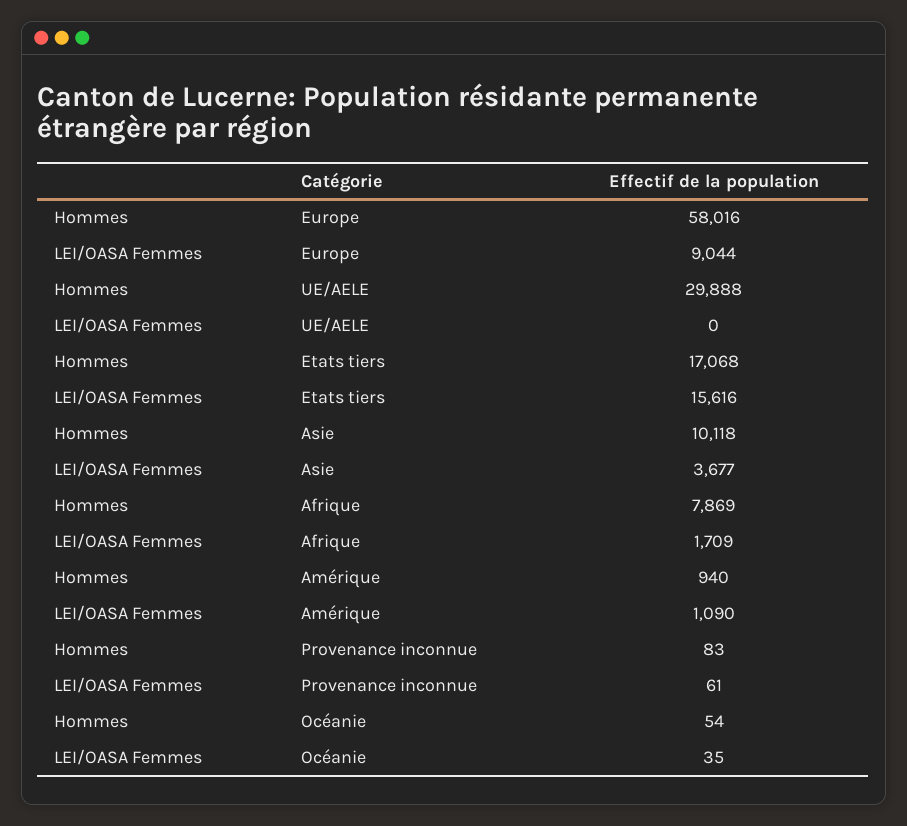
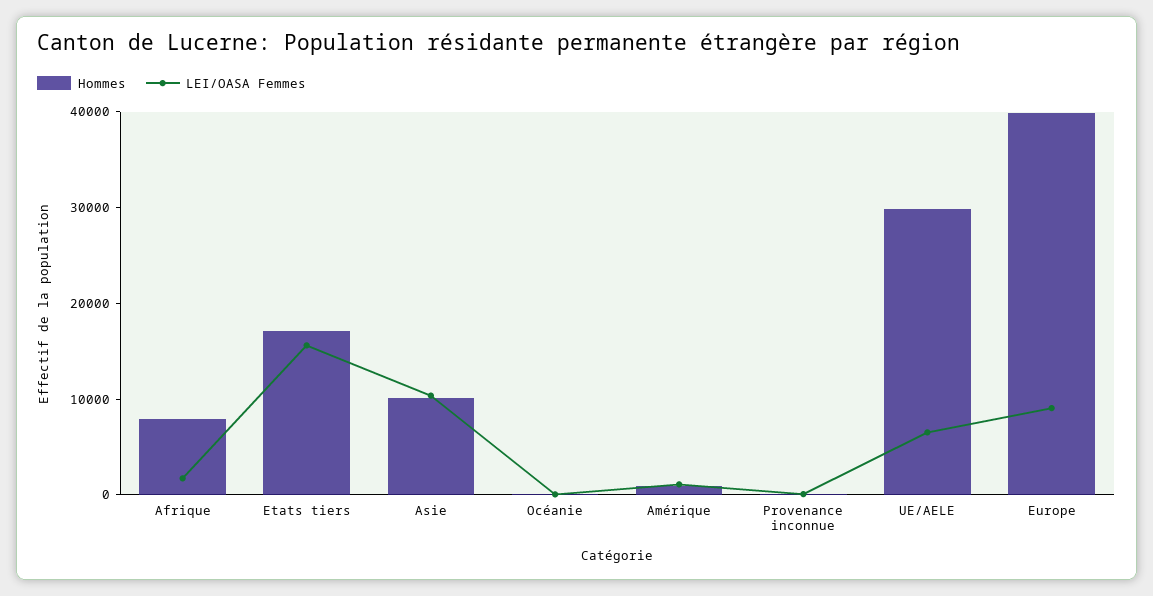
  {
    "Hommes": {
-     "Europe": 58016,
+     "Europe": 40000,
      "UE/AELE": 29888,
      "Etats tiers": 17068,
      "Asie": 10118,
      "Afrique": 7869,
      "Amérique": 940,
      "Provenance inconnue": 83,
      "Océanie": 54
    },
    "LEI/OASA Femmes": {
      "Europe": 9044,
-     "UE/AELE": 0,
+     "UE/AELE": 6000,
      "Etats tiers": 15616,
-     "Asie": 3677,
+     "Asie": 10000,
      "Afrique": 1709,
      "Amérique": 1090,
      "Provenance inconnue": 61,
      "Océanie": 35
    }
  }

